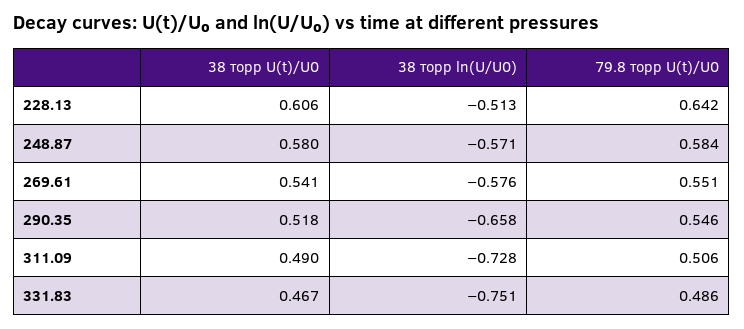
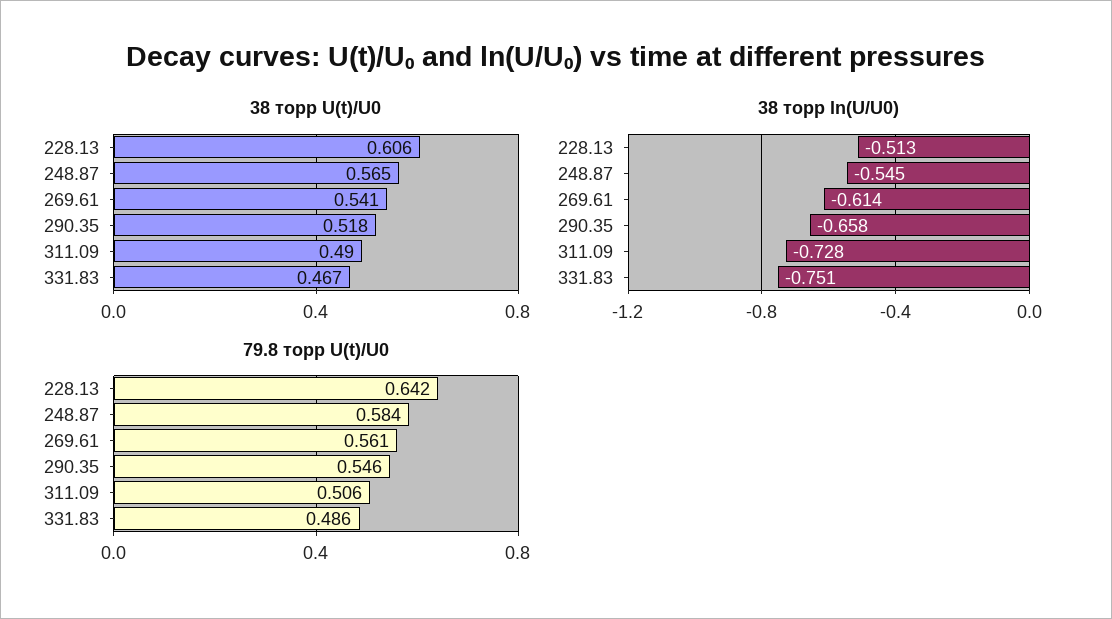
  {
    "38 торр U(t)/U0": {
      "228.13": 0.606,
-     "248.87": 0.58,
+     "248.87": 0.565,
      "269.61": 0.541,
      "290.35": 0.518,
      "311.09": 0.49,
      "331.83": 0.467
    },
    "38 торр ln(U/U0)": {
      "228.13": -0.513,
-     "248.87": -0.571,
+     "248.87": -0.545,
-     "269.61": -0.576,
+     "269.61": -0.614,
      "290.35": -0.658,
      "311.09": -0.728,
      "331.83": -0.751
    },
    "79.8 торр U(t)/U0": {
      "228.13": 0.642,
      "248.87": 0.584,
-     "269.61": 0.551,
+     "269.61": 0.561,
      "290.35": 0.546,
      "311.09": 0.506,
      "331.83": 0.486
    }
  }

